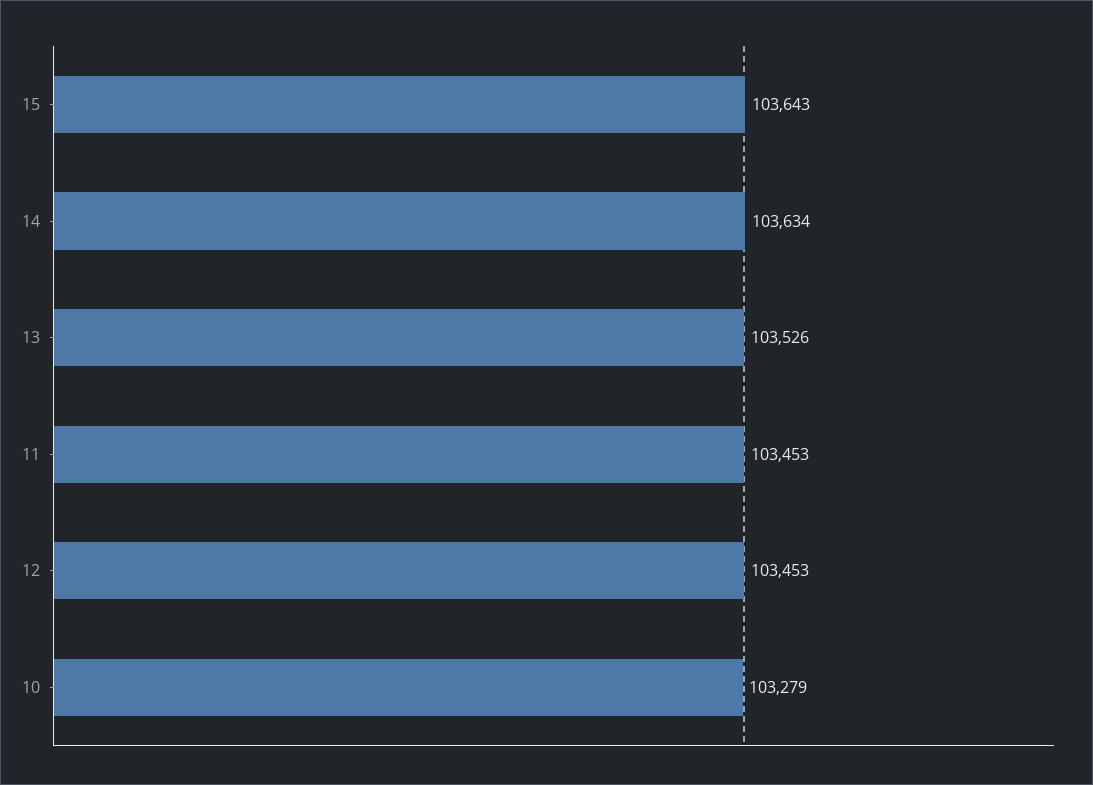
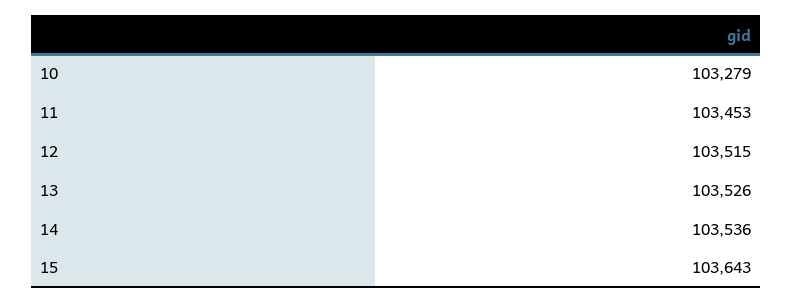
  {
    "15": 103643,
-   "14": 103634,
+   "14": 103536,
    "13": 103526,
    "11": 103453,
-   "12": 103453,
+   "12": 103515,
    "10": 103279
  }

